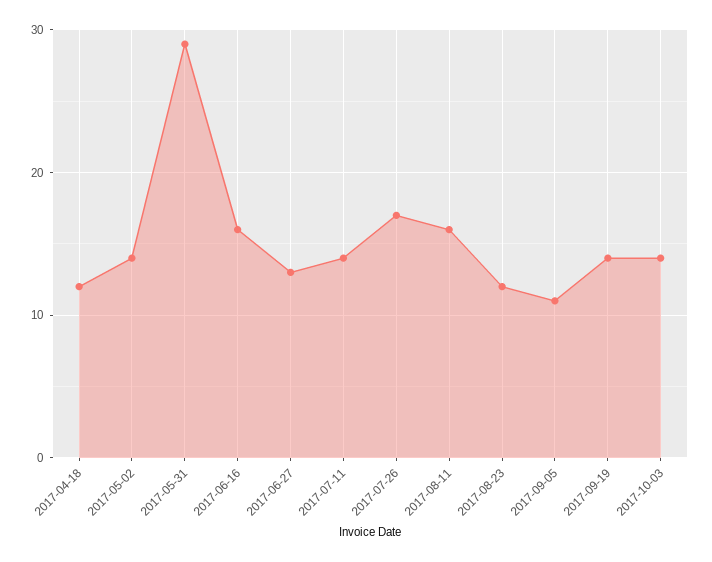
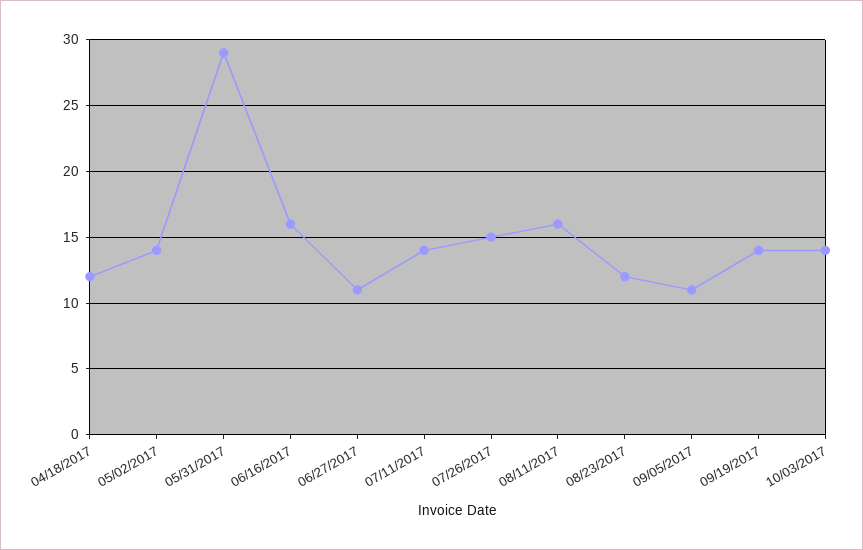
  {
    "2017-04-18": 12,
    "2017-05-02": 14,
    "2017-05-31": 29,
    "2017-06-16": 16,
-   "2017-06-27": 13,
+   "2017-06-27": 11,
    "2017-07-11": 14,
-   "2017-07-26": 17,
+   "2017-07-26": 15,
    "2017-08-11": 16,
    "2017-08-23": 12,
    "2017-09-05": 11,
    "2017-09-19": 14,
    "2017-10-03": 14
  }

